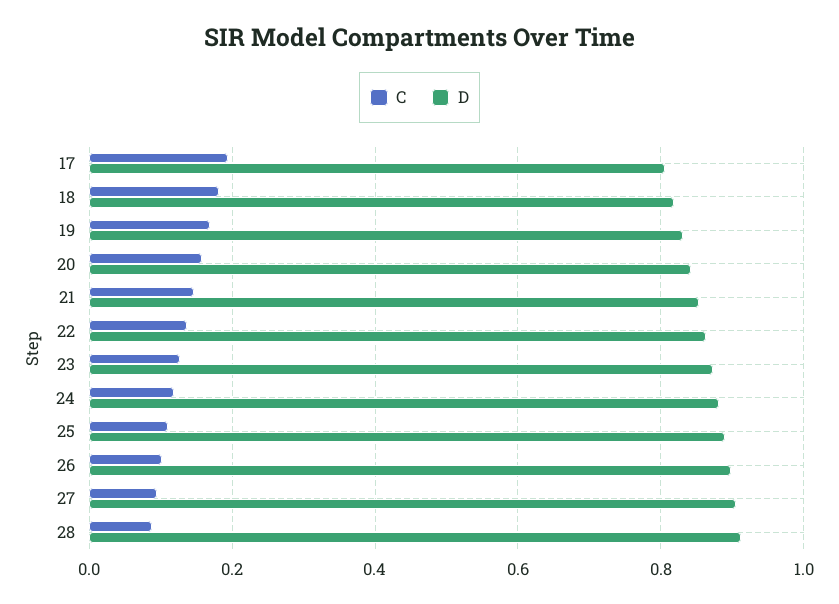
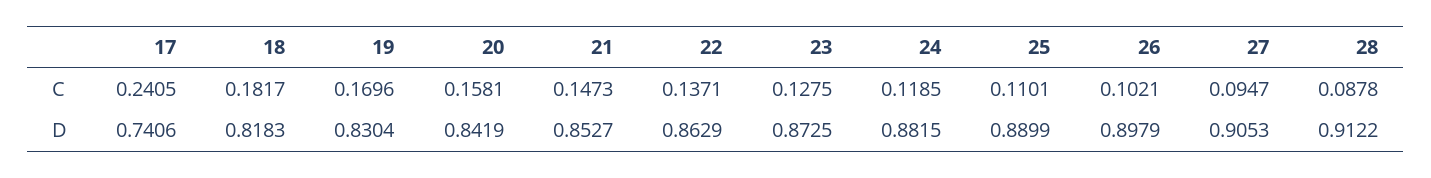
  {
    "C": {
-     "17": 0.2,
+     "17": 0.2405,
      "18": 0.1817,
      "19": 0.1696,
      "20": 0.1581,
      "21": 0.1473,
      "22": 0.1371,
      "23": 0.1275,
      "24": 0.1185,
      "25": 0.1101,
      "26": 0.1021,
      "27": 0.0947,
      "28": 0.0878
    },
    "D": {
-     "17": 0.8,
+     "17": 0.7406,
      "18": 0.8183,
      "19": 0.8304,
      "20": 0.8419,
      "21": 0.8527,
      "22": 0.8629,
      "23": 0.8725,
      "24": 0.8815,
      "25": 0.8899,
      "26": 0.8979,
      "27": 0.9053,
      "28": 0.9122
    }
  }

